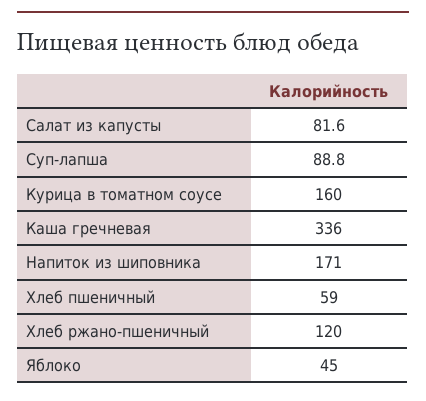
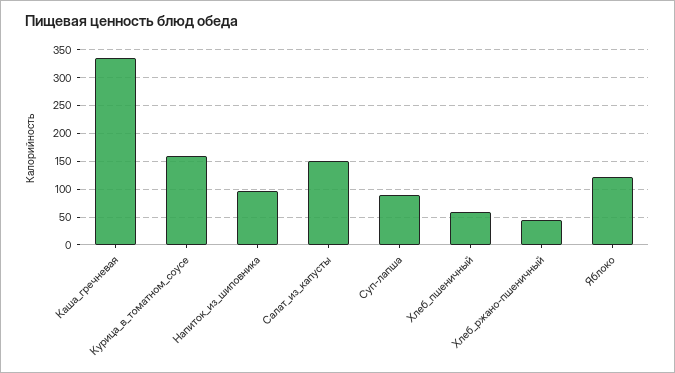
  {
-   "Салат из капусты": 81.6,
+   "Салат из капусты": 150,
    "Суп-лапша": 88.8,
    "Курица в томатном соусе": 160,
    "Каша гречневая": 336,
-   "Напиток из шиповника": 171,
+   "Напиток из шиповника": 100,
    "Хлеб пшеничный": 59,
-   "Хлеб ржано-пшеничный": 120,
+   "Хлеб ржано-пшеничный": 50,
-   "Яблоко": 45
+   "Яблоко": 125
  }

